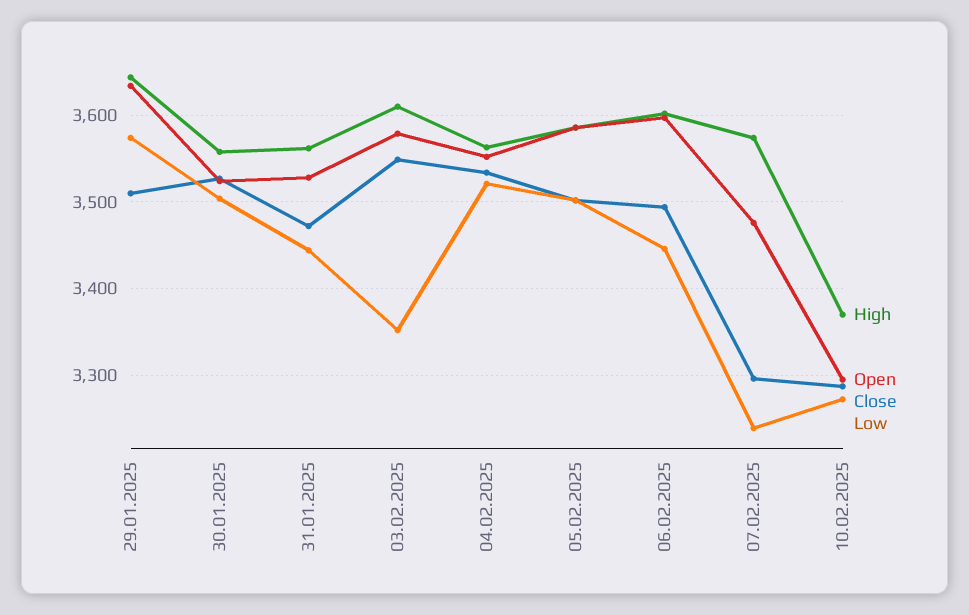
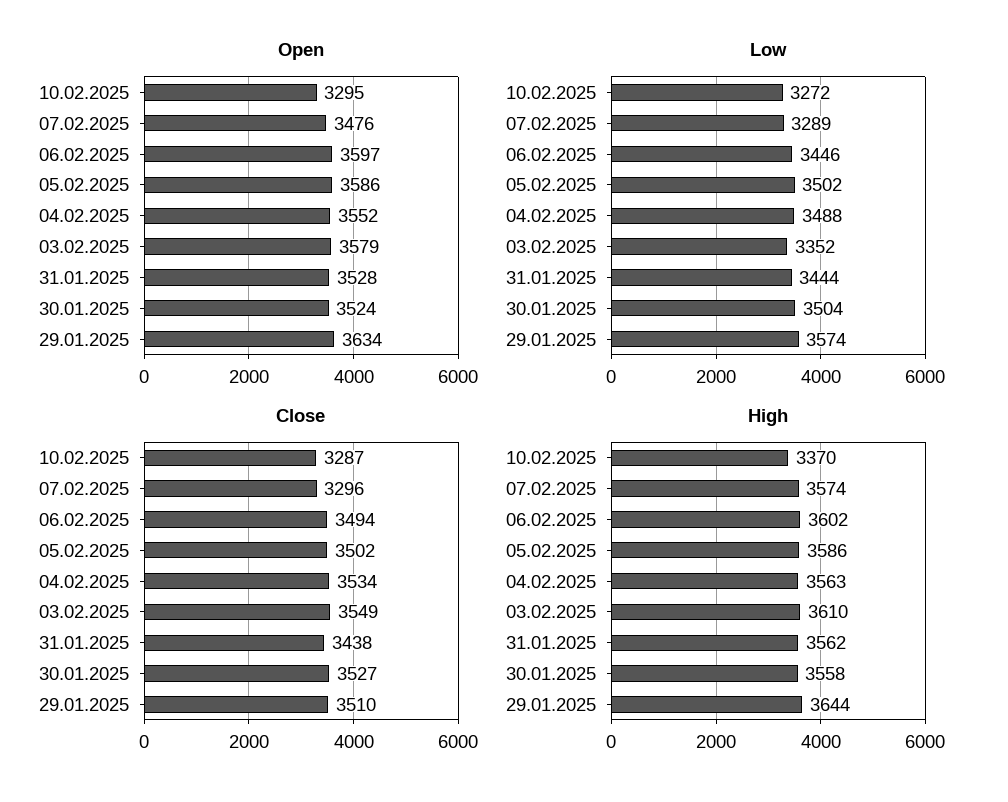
  {
    "High": {
      "29.01.2025": 3644,
      "30.01.2025": 3558,
      "31.01.2025": 3562,
      "03.02.2025": 3610,
      "04.02.2025": 3563,
      "05.02.2025": 3586,
      "06.02.2025": 3602,
      "07.02.2025": 3574,
      "10.02.2025": 3370
    },
    "Open": {
      "29.01.2025": 3634,
      "30.01.2025": 3524,
      "31.01.2025": 3528,
      "03.02.2025": 3579,
      "04.02.2025": 3552,
      "05.02.2025": 3586,
      "06.02.2025": 3597,
      "07.02.2025": 3476,
      "10.02.2025": 3295
    },
    "Close": {
      "29.01.2025": 3510,
      "30.01.2025": 3527,
-     "31.01.2025": 3470,
+     "31.01.2025": 3438,
      "03.02.2025": 3549,
      "04.02.2025": 3534,
      "05.02.2025": 3502,
      "06.02.2025": 3494,
      "07.02.2025": 3296,
      "10.02.2025": 3287
    },
    "Low": {
      "29.01.2025": 3574,
      "30.01.2025": 3504,
      "31.01.2025": 3444,
      "03.02.2025": 3352,
-     "04.02.2025": 3520,
+     "04.02.2025": 3488,
      "05.02.2025": 3502,
      "06.02.2025": 3446,
-     "07.02.2025": 3240,
+     "07.02.2025": 3289,
      "10.02.2025": 3272
    }
  }

